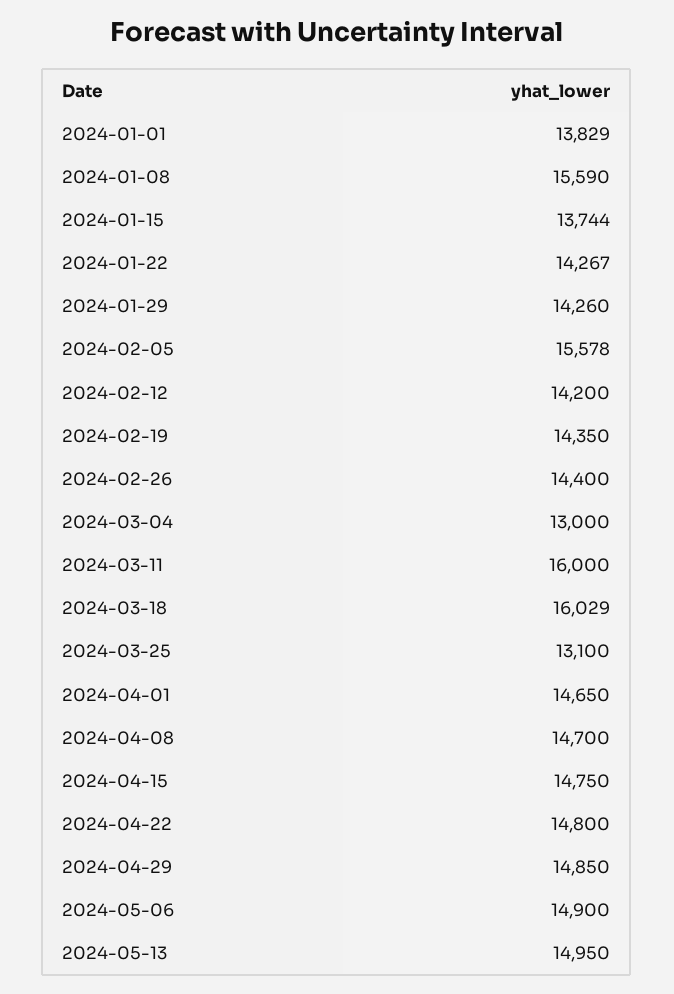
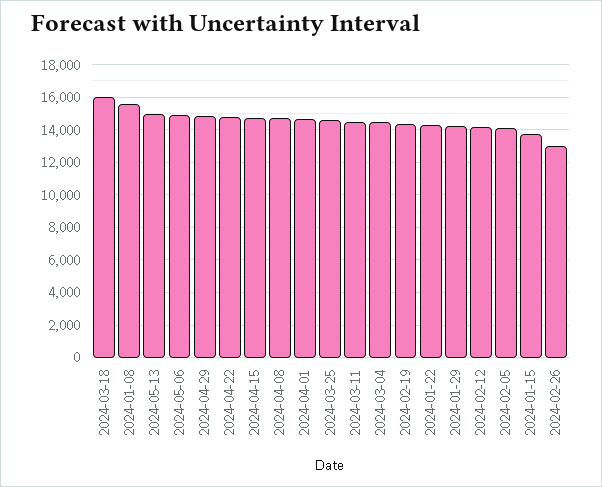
  {
-   "2024-01-01": 13829,
    "2024-01-08": 15590,
    "2024-01-15": 13744,
    "2024-01-22": 14267,
    "2024-01-29": 14260,
-   "2024-02-05": 15578,
+   "2024-02-05": 14000,
    "2024-02-12": 14200,
    "2024-02-19": 14350,
-   "2024-02-26": 14400,
+   "2024-02-26": 13000,
-   "2024-03-04": 13000,
+   "2024-03-04": 14500,
-   "2024-03-11": 16000,
+   "2024-03-11": 14500,
    "2024-03-18": 16029,
-   "2024-03-25": 13100,
+   "2024-03-25": 14500,
    "2024-04-01": 14650,
    "2024-04-08": 14700,
    "2024-04-15": 14750,
    "2024-04-22": 14800,
    "2024-04-29": 14850,
    "2024-05-06": 14900,
    "2024-05-13": 14950
  }

